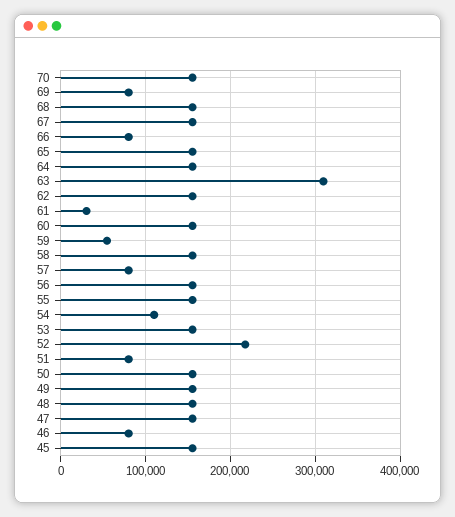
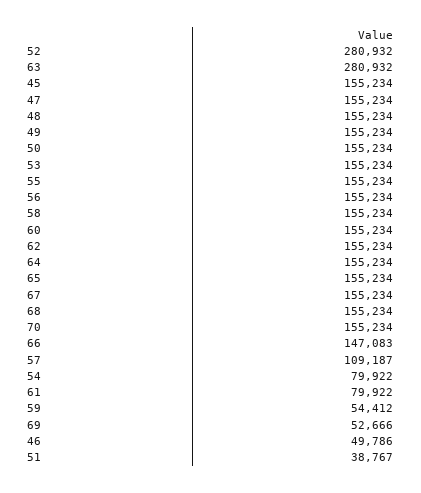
  {
    "70": 155234,
-   "69": 80000,
+   "69": 52666,
    "68": 155234,
    "67": 155234,
-   "66": 80000,
+   "66": 147083,
    "65": 155234,
    "64": 155234,
-   "63": 310000,
+   "63": 280932,
    "62": 155234,
-   "61": 30000,
+   "61": 79922,
    "60": 155234,
    "59": 54412,
    "58": 155234,
-   "57": 80000,
+   "57": 109187,
    "56": 155234,
    "55": 155234,
-   "54": 110000,
+   "54": 79922,
    "53": 155234,
-   "52": 220000,
+   "52": 280932,
-   "51": 80000,
+   "51": 38767,
    "50": 155234,
    "49": 155234,
    "48": 155234,
    "47": 155234,
-   "46": 80000,
+   "46": 49786,
    "45": 155234
  }

